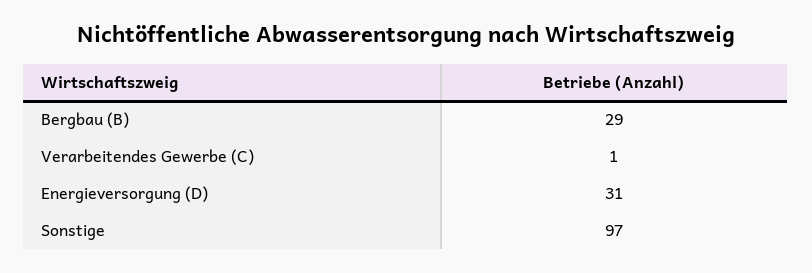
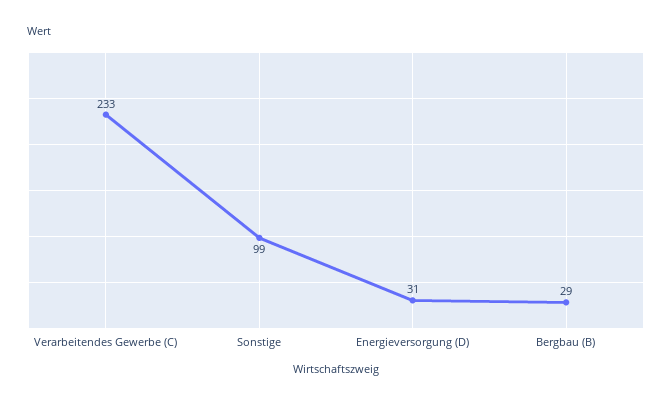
  {
    "Bergbau (B)": 29,
-   "Verarbeitendes Gewerbe (C)": 1,
+   "Verarbeitendes Gewerbe (C)": 233,
    "Energieversorgung (D)": 31,
-   "Sonstige": 97
+   "Sonstige": 99
  }

